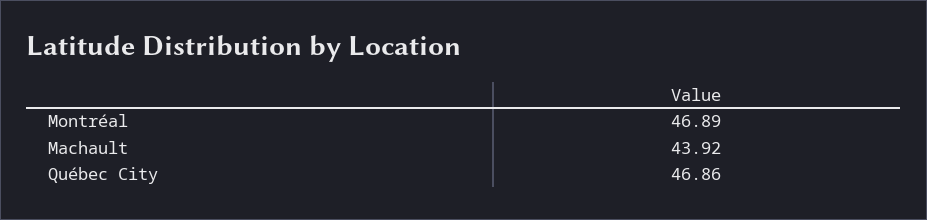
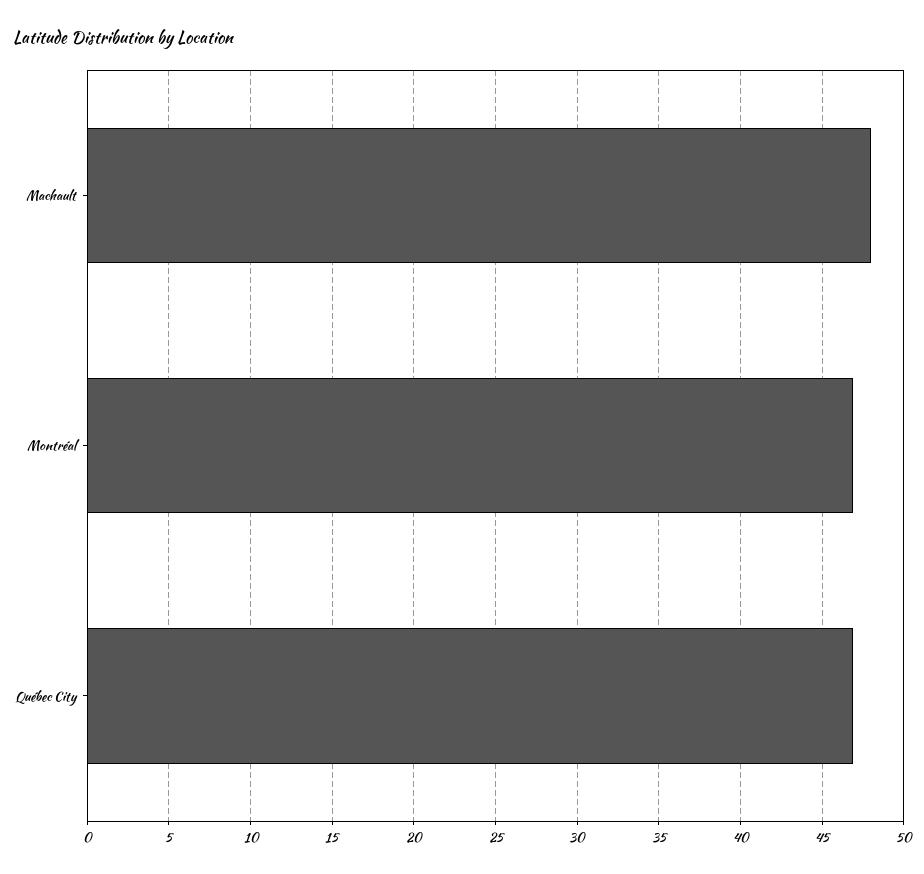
  {
    "Montréal": 46.89,
-   "Machault": 43.92,
+   "Machault": 48,
    "Québec City": 46.86
  }

